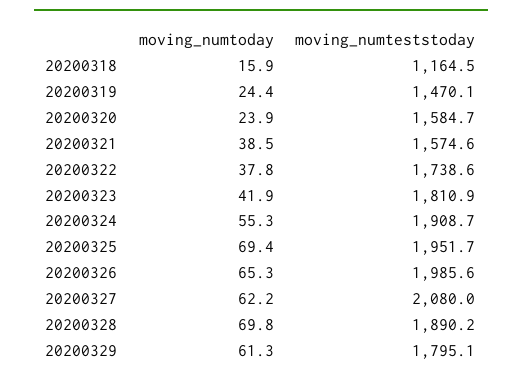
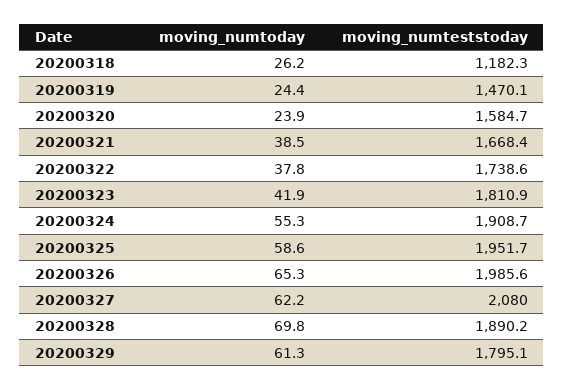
  {
    "moving_numtoday": {
-     "20200318": 15.9,
+     "20200318": 26.2,
      "20200319": 24.4,
      "20200320": 23.9,
      "20200321": 38.5,
      "20200322": 37.8,
      "20200323": 41.9,
      "20200324": 55.3,
-     "20200325": 69.4,
+     "20200325": 58.6,
      "20200326": 65.3,
      "20200327": 62.2,
      "20200328": 69.8,
      "20200329": 61.3
    },
    "moving_numteststoday": {
-     "20200318": 1164.5,
+     "20200318": 1182.3,
      "20200319": 1470.1,
      "20200320": 1584.7,
-     "20200321": 1574.6,
+     "20200321": 1668.4,
      "20200322": 1738.6,
      "20200323": 1810.9,
      "20200324": 1908.7,
      "20200325": 1951.7,
      "20200326": 1985.6,
      "20200327": 2080,
      "20200328": 1890.2,
      "20200329": 1795.1
    }
  }

